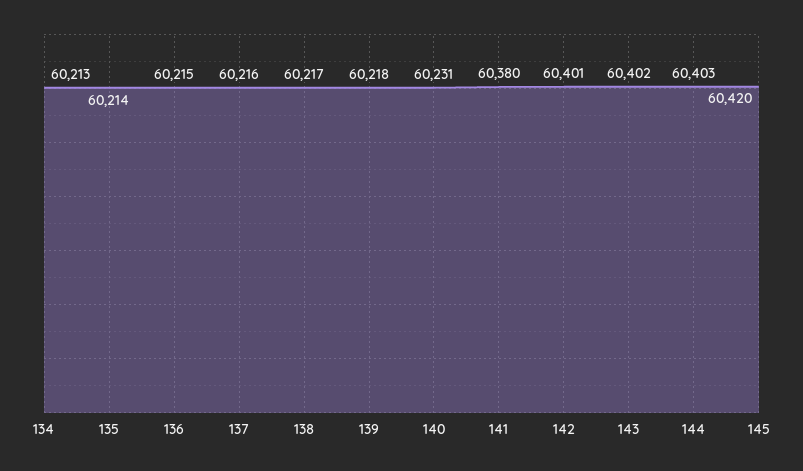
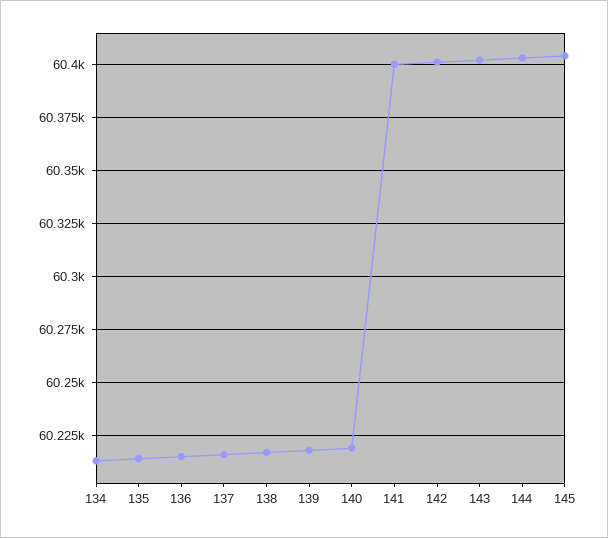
  {
    "134": 60213,
    "135": 60214,
    "136": 60215,
    "137": 60216,
    "138": 60217,
    "139": 60218,
-   "140": 60231,
+   "140": 60220,
-   "141": 60380,
+   "141": 60400,
    "142": 60401,
    "143": 60402,
    "144": 60403,
-   "145": 60420
+   "145": 60405
  }

